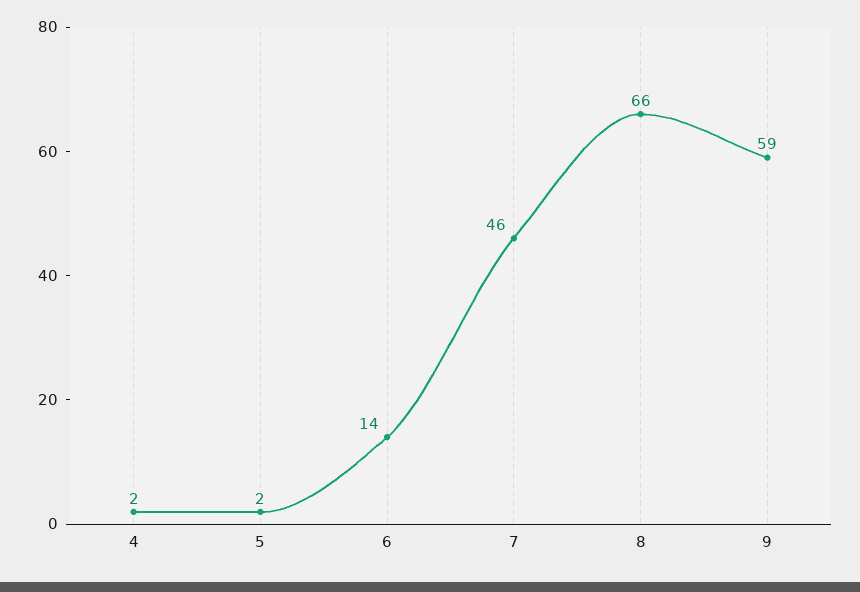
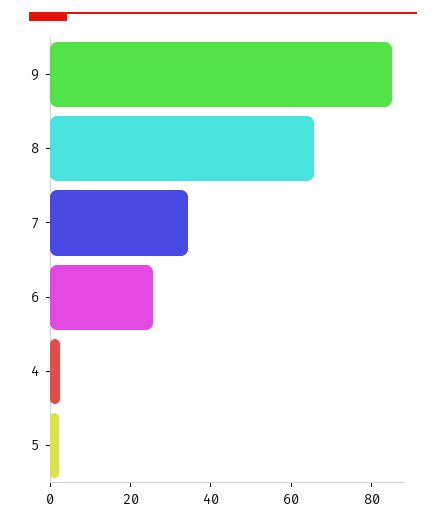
  {
    "4": 2,
    "5": 2,
-   "6": 14,
+   "6": 25,
-   "7": 46,
+   "7": 35,
    "8": 66,
-   "9": 59
+   "9": 85
  }

